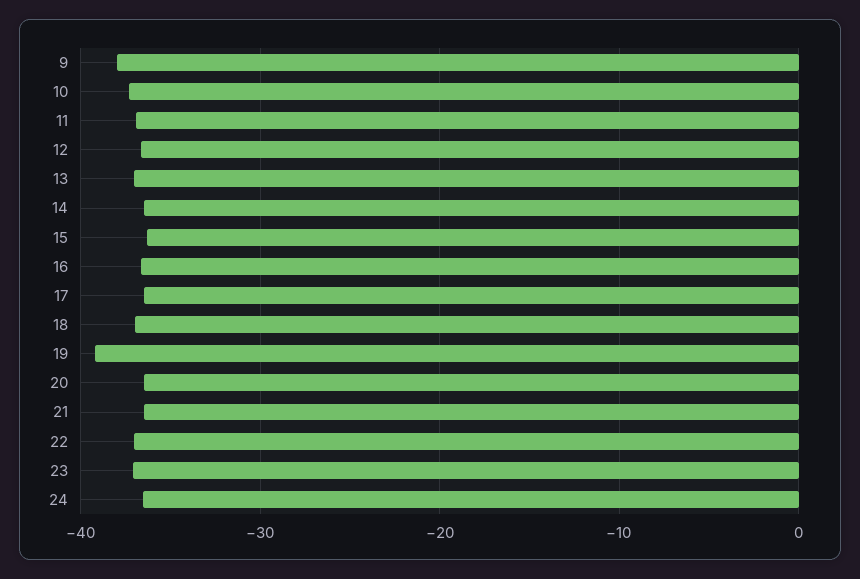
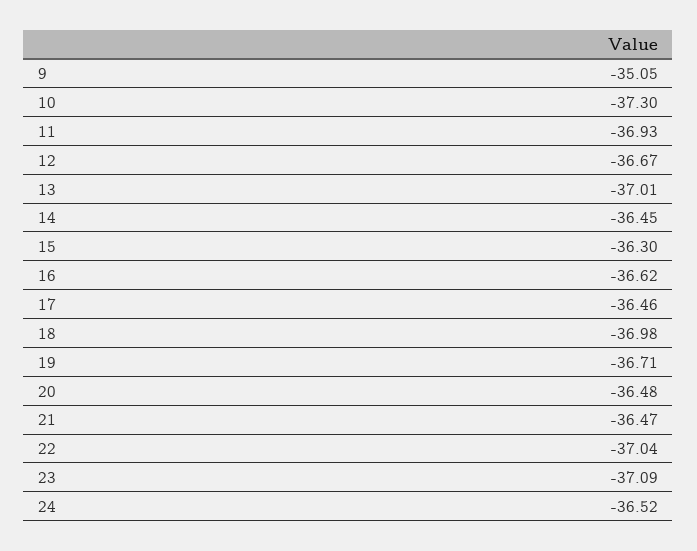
  {
-   "9": -38,
+   "9": -35.05,
    "10": -37.3,
    "11": -36.93,
    "12": -36.67,
    "13": -37.01,
    "14": -36.45,
    "15": -36.3,
    "16": -36.62,
    "17": -36.46,
    "18": -36.98,
-   "19": -39,
+   "19": -36.71,
    "20": -36.48,
    "21": -36.47,
    "22": -37.04,
    "23": -37.09,
    "24": -36.52
  }

